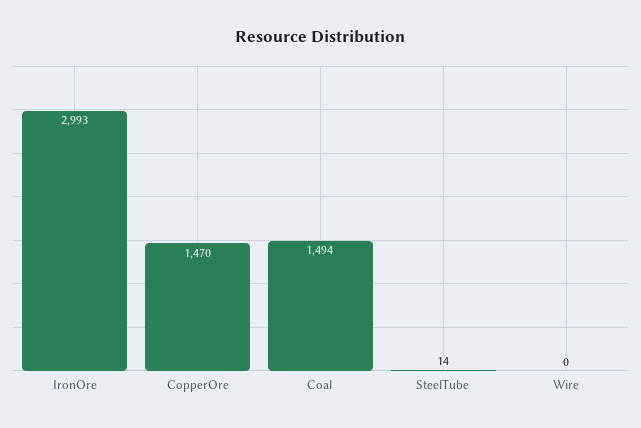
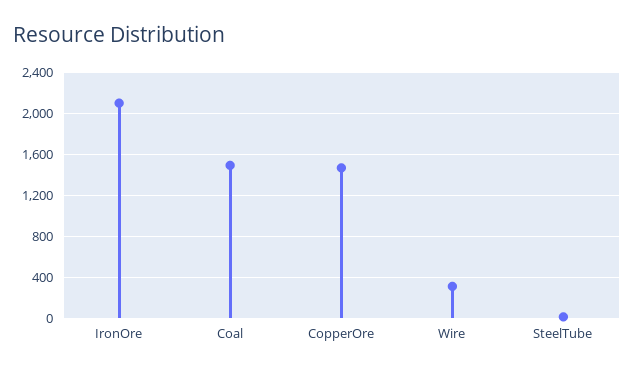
  {
-   "IronOre": 2993,
+   "IronOre": 2100,
    "CopperOre": 1470,
    "Coal": 1494,
    "SteelTube": 14,
-   "Wire": 0
+   "Wire": 300
  }

